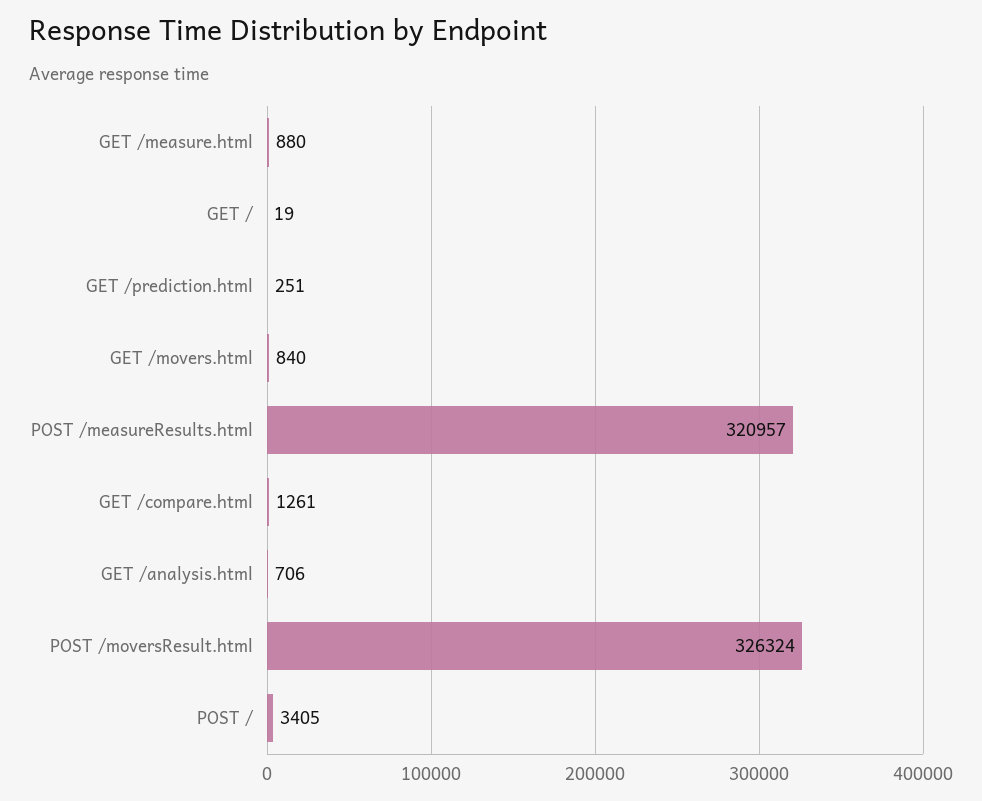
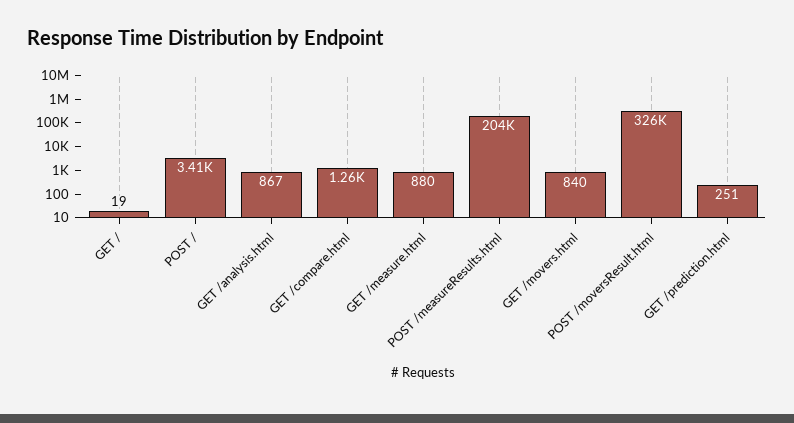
  {
    "GET /measure.html": 880,
    "GET /": 19,
    "GET /prediction.html": 251,
    "GET /movers.html": 840,
-   "POST /measureResults.html": 320957,
+   "POST /measureResults.html": 204000,
    "GET /compare.html": 1261,
-   "GET /analysis.html": 706,
+   "GET /analysis.html": 867,
    "POST /moversResult.html": 326324,
    "POST /": 3405
  }

